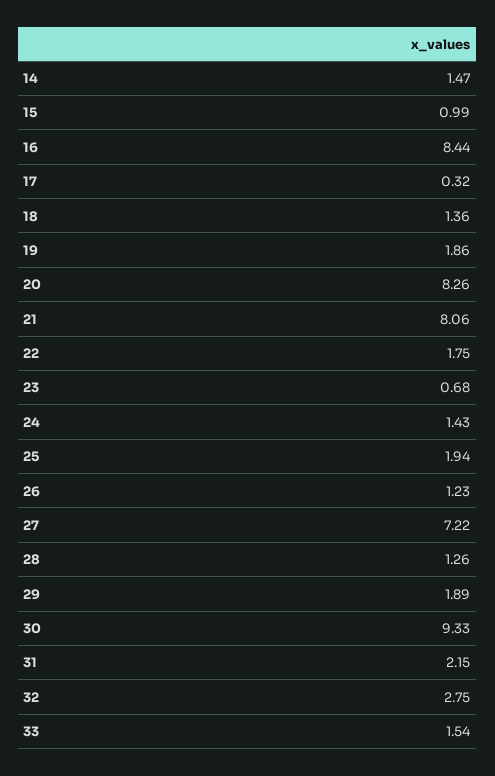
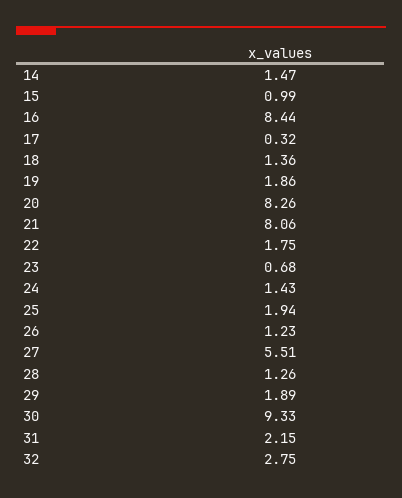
  {
    "14": 1.47,
    "15": 0.99,
    "16": 8.44,
    "17": 0.32,
    "18": 1.36,
    "19": 1.86,
    "20": 8.26,
    "21": 8.06,
    "22": 1.75,
    "23": 0.68,
    "24": 1.43,
    "25": 1.94,
    "26": 1.23,
-   "27": 7.22,
+   "27": 5.51,
    "28": 1.26,
    "29": 1.89,
    "30": 9.33,
    "31": 2.15,
-   "32": 2.75,
+   "32": 2.75
-   "33": 1.54
  }

